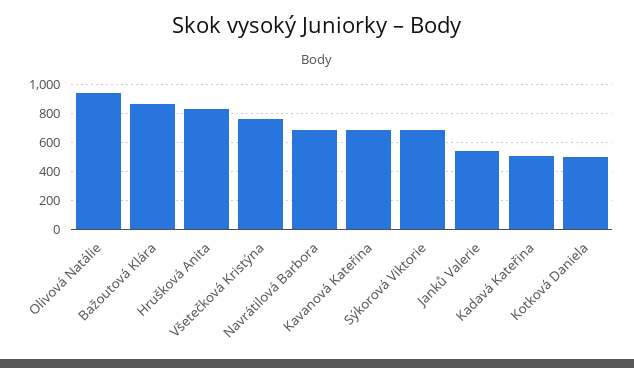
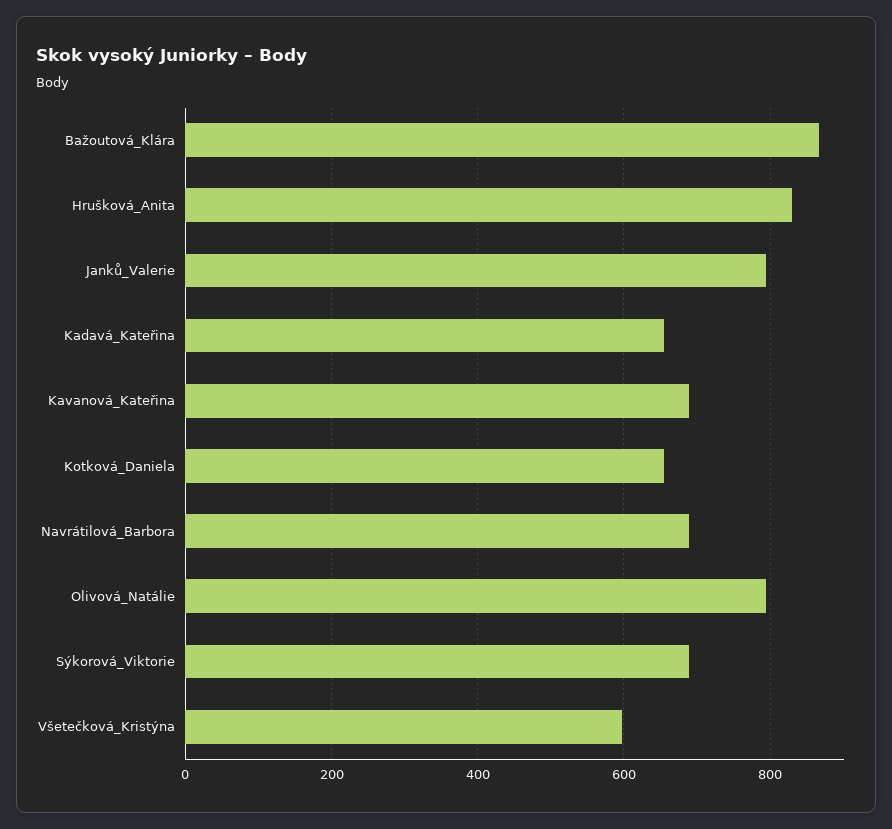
  {
-   "Olivová Natálie": 950,
+   "Olivová Natálie": 800,
    "Bažoutová Klára": 860,
    "Hrušková Anita": 840,
-   "Všetečková Kristýna": 750,
+   "Všetečková Kristýna": 600,
    "Navrátilová Barbora": 680,
    "Kavanová Kateřina": 680,
    "Sýkorová Viktorie": 680,
-   "Janků Valerie": 550,
+   "Janků Valerie": 800,
-   "Kadavá Kateřina": 500,
+   "Kadavá Kateřina": 660,
-   "Kotková Daniela": 500
+   "Kotková Daniela": 660
  }

